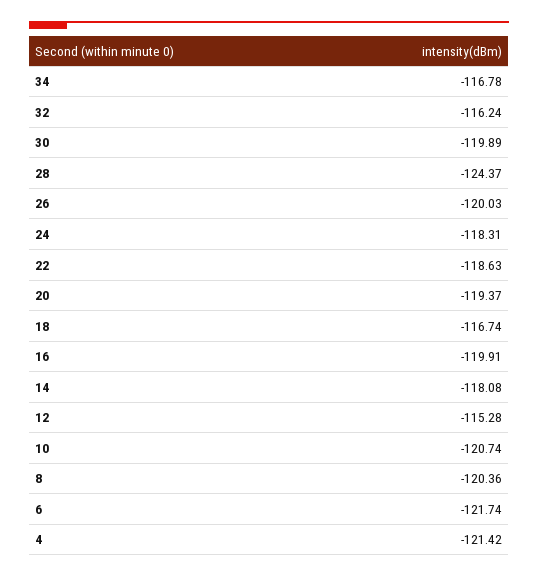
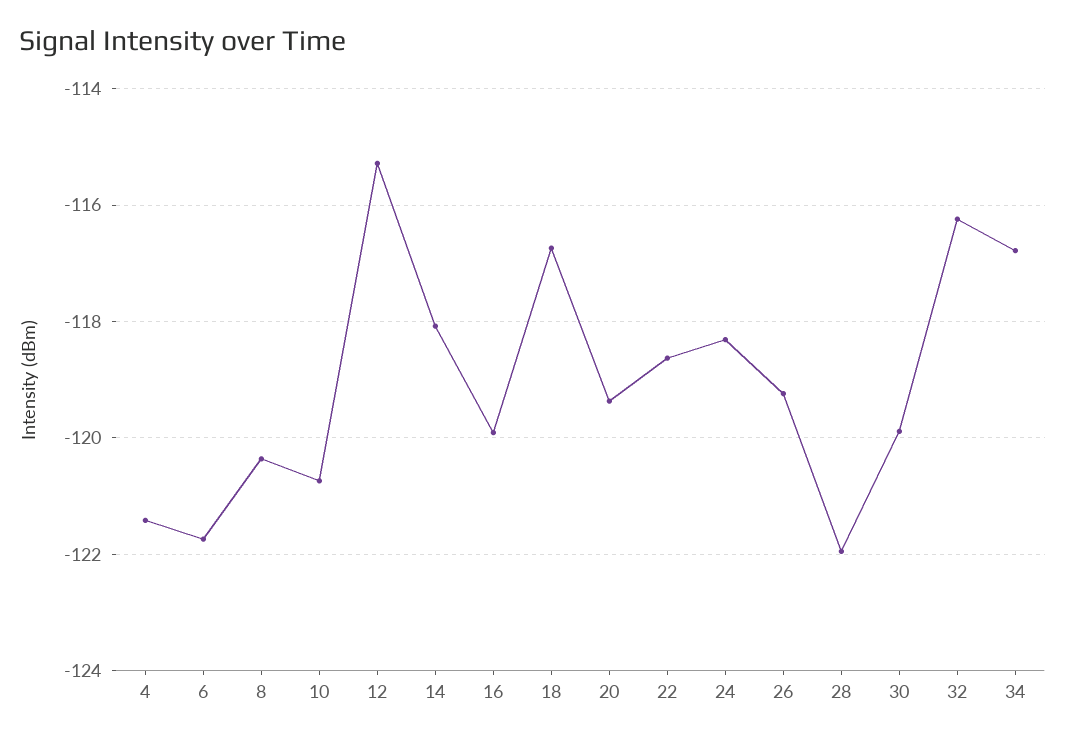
  {
    "34": -116.78,
    "32": -116.24,
    "30": -119.89,
-   "28": -124.37,
+   "28": -122,
-   "26": -120.03,
+   "26": -119.2,
    "24": -118.31,
    "22": -118.63,
    "20": -119.37,
    "18": -116.74,
    "16": -119.91,
    "14": -118.08,
    "12": -115.28,
    "10": -120.74,
    "8": -120.36,
    "6": -121.74,
    "4": -121.42
  }

